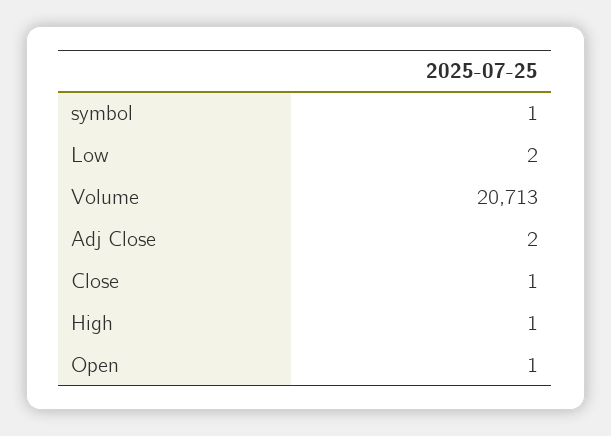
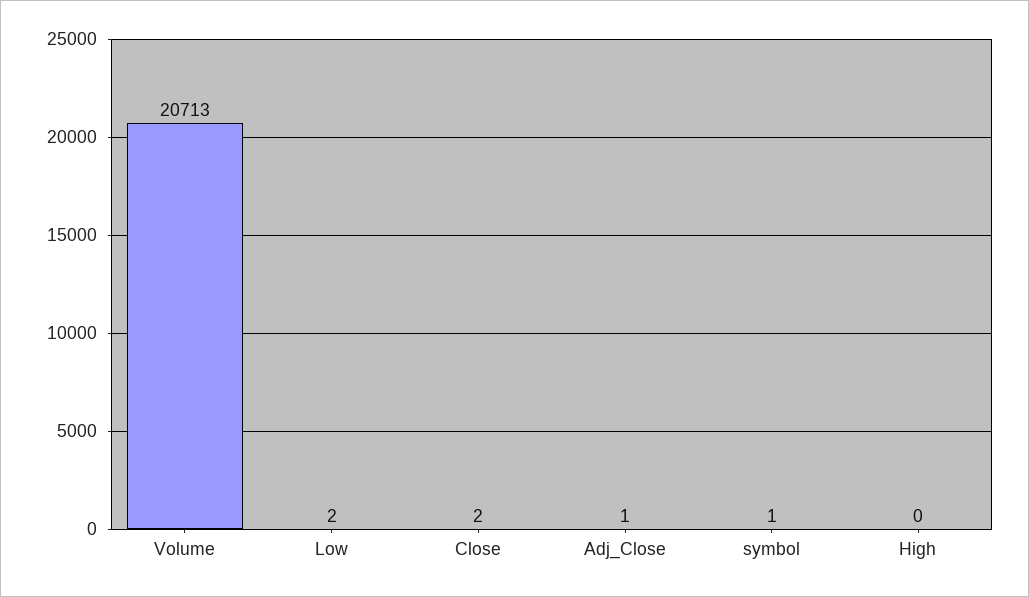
  {
    "symbol": 1,
    "Low": 2,
    "Volume": 20713,
-   "Adj Close": 2,
+   "Adj Close": 1,
-   "Close": 1,
+   "Close": 2,
-   "High": 1,
+   "High": 0
-   "Open": 1
  }

